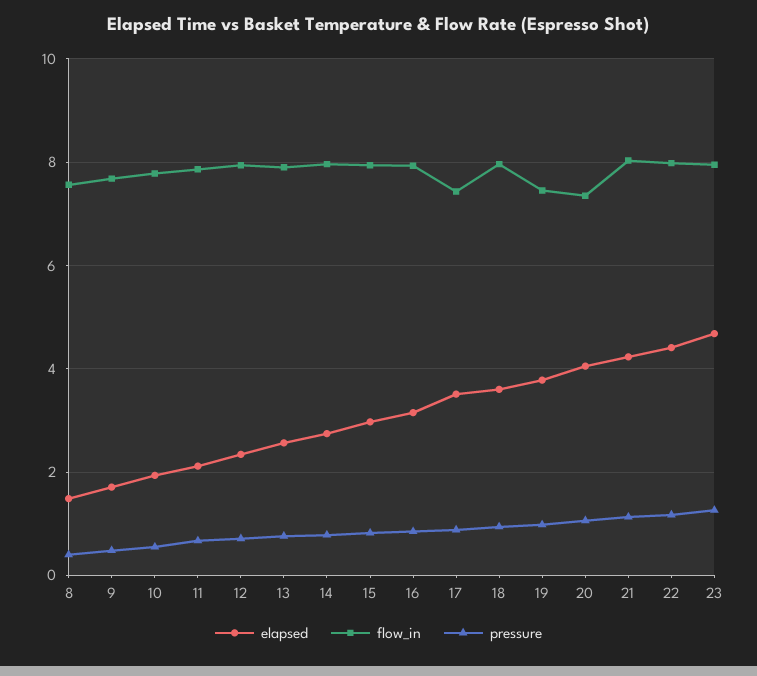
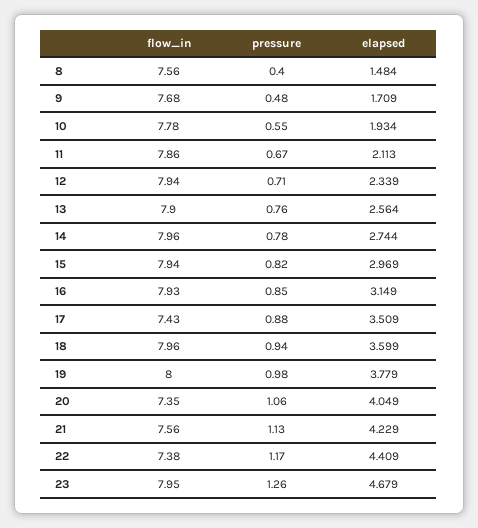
  {
    "elapsed": {
      "8": 1.484,
      "9": 1.709,
      "10": 1.934,
      "11": 2.113,
      "12": 2.339,
      "13": 2.564,
      "14": 2.744,
      "15": 2.969,
      "16": 3.149,
      "17": 3.509,
      "18": 3.599,
      "19": 3.779,
      "20": 4.049,
      "21": 4.229,
      "22": 4.409,
      "23": 4.679
    },
    "flow_in": {
      "8": 7.56,
      "9": 7.68,
      "10": 7.78,
      "11": 7.86,
      "12": 7.94,
      "13": 7.9,
      "14": 7.96,
      "15": 7.94,
      "16": 7.93,
      "17": 7.43,
      "18": 7.96,
-     "19": 7.4,
+     "19": 8,
      "20": 7.35,
-     "21": 8,
+     "21": 7.56,
-     "22": 8,
+     "22": 7.38,
      "23": 7.95
    },
    "pressure": {
      "8": 0.4,
      "9": 0.48,
      "10": 0.55,
      "11": 0.67,
      "12": 0.71,
      "13": 0.76,
      "14": 0.78,
      "15": 0.82,
      "16": 0.85,
      "17": 0.88,
      "18": 0.94,
      "19": 0.98,
      "20": 1.06,
      "21": 1.13,
      "22": 1.17,
      "23": 1.26
    }
  }

